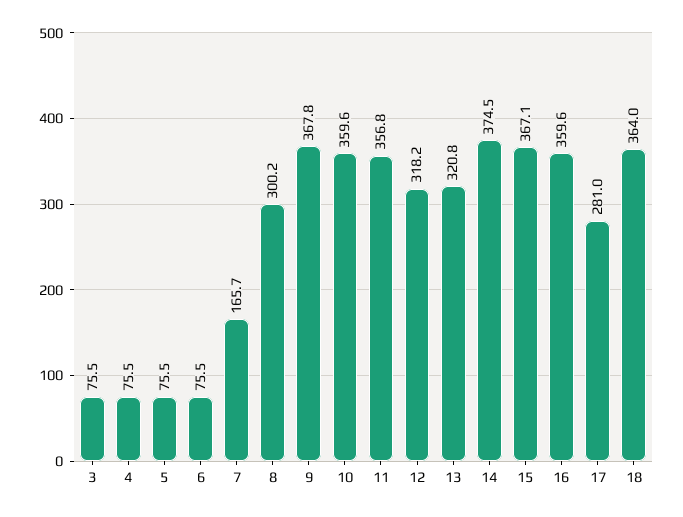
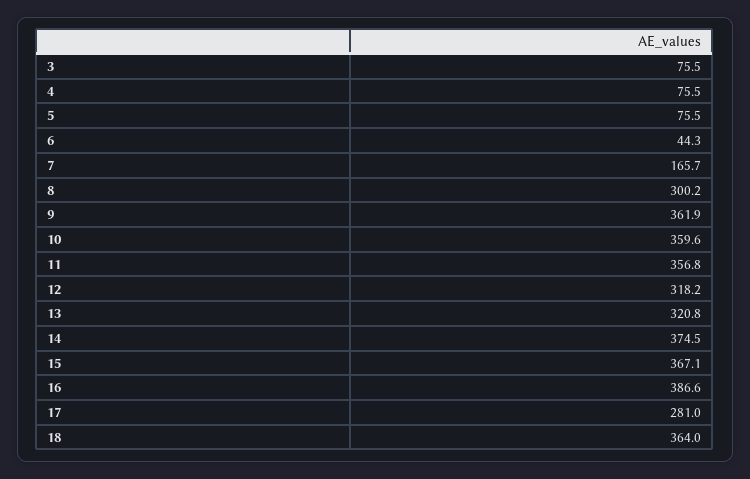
  {
    "3": 75.5,
    "4": 75.5,
    "5": 75.5,
-   "6": 75.5,
+   "6": 44.3,
    "7": 165.7,
    "8": 300.2,
-   "9": 367.8,
+   "9": 361.9,
    "10": 359.6,
    "11": 356.8,
    "12": 318.2,
    "13": 320.8,
    "14": 374.5,
    "15": 367.1,
-   "16": 359.6,
+   "16": 386.6,
    "17": 281,
    "18": 364
  }

